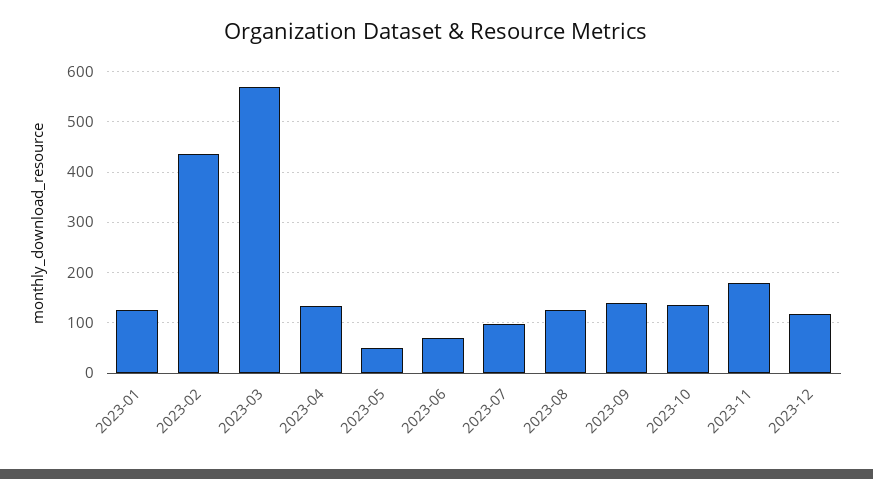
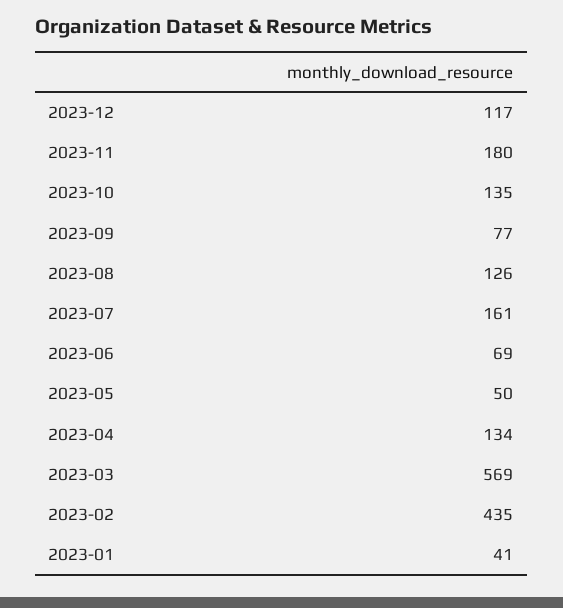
  {
-   "2023-01": 120,
+   "2023-01": 41,
    "2023-02": 435,
    "2023-03": 569,
    "2023-04": 134,
    "2023-05": 50,
    "2023-06": 69,
-   "2023-07": 100,
+   "2023-07": 161,
    "2023-08": 126,
-   "2023-09": 140,
+   "2023-09": 77,
    "2023-10": 135,
    "2023-11": 180,
    "2023-12": 117
  }

